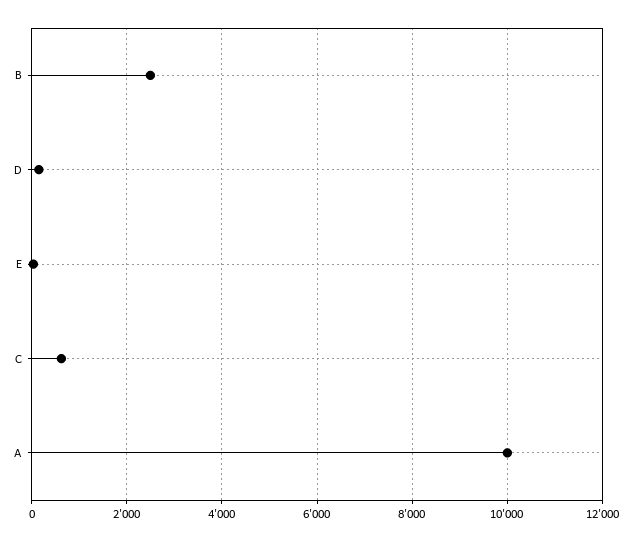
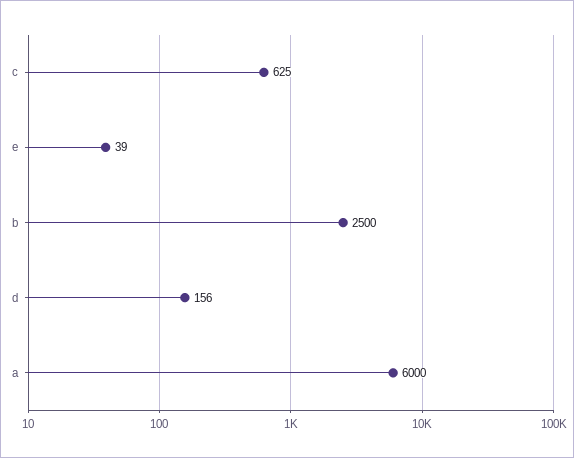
  {
    "B": 2500,
    "D": 156,
    "E": 39,
    "C": 625,
-   "A": 10000
+   "A": 6000
  }

